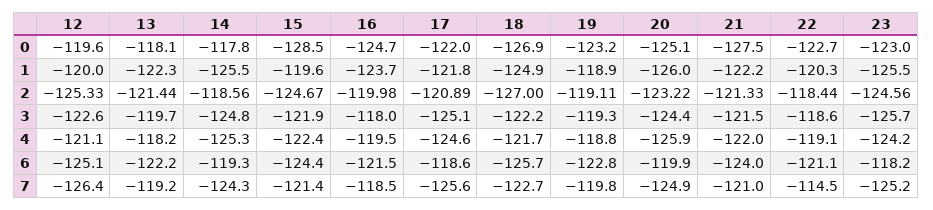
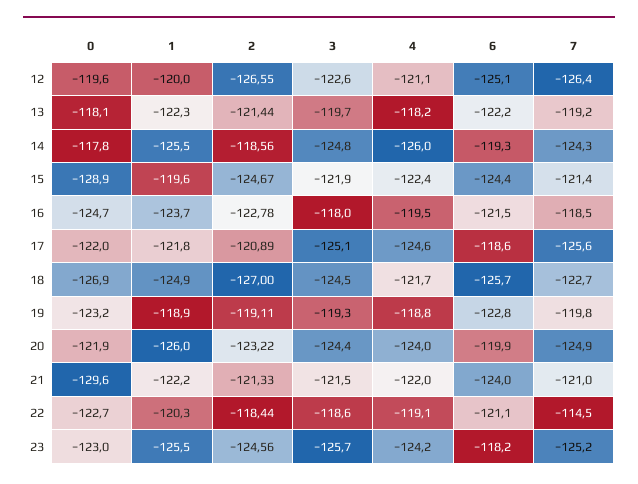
  {
    "12": {
      "0": -119.6,
      "1": -120,
-     "2": -125.33,
+     "2": -126.55,
      "3": -122.6,
      "4": -121.1,
      "6": -125.1,
      "7": -126.4
    },
    "13": {
      "0": -118.1,
      "1": -122.3,
      "2": -121.44,
      "3": -119.7,
      "4": -118.2,
      "6": -122.2,
      "7": -119.2
    },
    "14": {
      "0": -117.8,
      "1": -125.5,
      "2": -118.56,
      "3": -124.8,
-     "4": -125.3,
+     "4": -126,
      "6": -119.3,
      "7": -124.3
    },
    "15": {
-     "0": -128.5,
+     "0": -128.9,
      "1": -119.6,
      "2": -124.67,
      "3": -121.9,
      "4": -122.4,
      "6": -124.4,
      "7": -121.4
    },
    "16": {
      "0": -124.7,
      "1": -123.7,
-     "2": -119.98,
+     "2": -122.78,
      "3": -118,
      "4": -119.5,
      "6": -121.5,
      "7": -118.5
    },
    "17": {
      "0": -122,
      "1": -121.8,
      "2": -120.89,
      "3": -125.1,
      "4": -124.6,
      "6": -118.6,
      "7": -125.6
    },
    "18": {
      "0": -126.9,
      "1": -124.9,
      "2": -127,
-     "3": -122.2,
+     "3": -124.5,
      "4": -121.7,
      "6": -125.7,
      "7": -122.7
    },
    "19": {
      "0": -123.2,
      "1": -118.9,
      "2": -119.11,
      "3": -119.3,
      "4": -118.8,
      "6": -122.8,
      "7": -119.8
    },
    "20": {
-     "0": -125.1,
+     "0": -121.9,
      "1": -126,
      "2": -123.22,
      "3": -124.4,
-     "4": -125.9,
+     "4": -124,
      "6": -119.9,
      "7": -124.9
    },
    "21": {
-     "0": -127.5,
+     "0": -129.6,
      "1": -122.2,
      "2": -121.33,
      "3": -121.5,
      "4": -122,
      "6": -124,
      "7": -121
    },
    "22": {
      "0": -122.7,
      "1": -120.3,
      "2": -118.44,
      "3": -118.6,
      "4": -119.1,
      "6": -121.1,
      "7": -114.5
    },
    "23": {
      "0": -123,
      "1": -125.5,
      "2": -124.56,
      "3": -125.7,
      "4": -124.2,
      "6": -118.2,
      "7": -125.2
    }
  }

